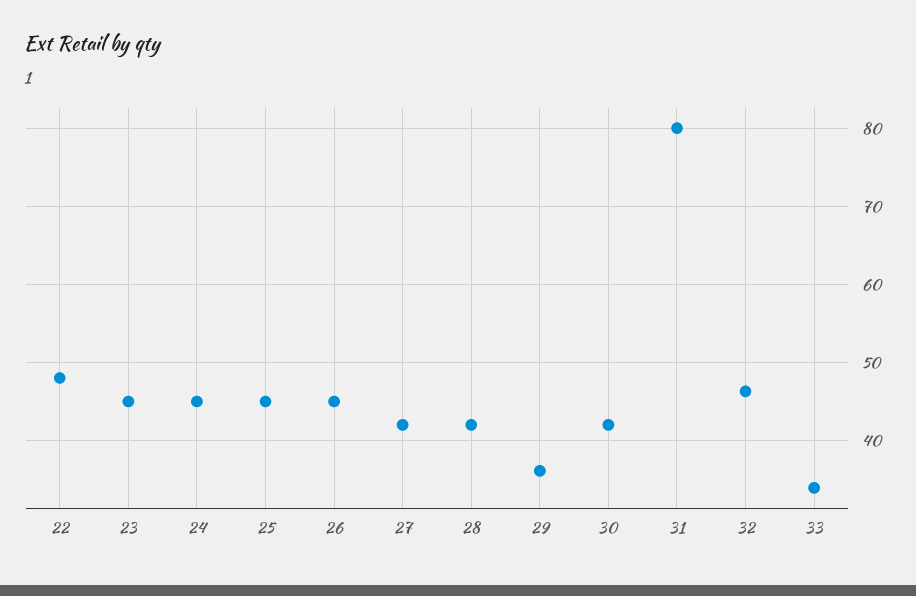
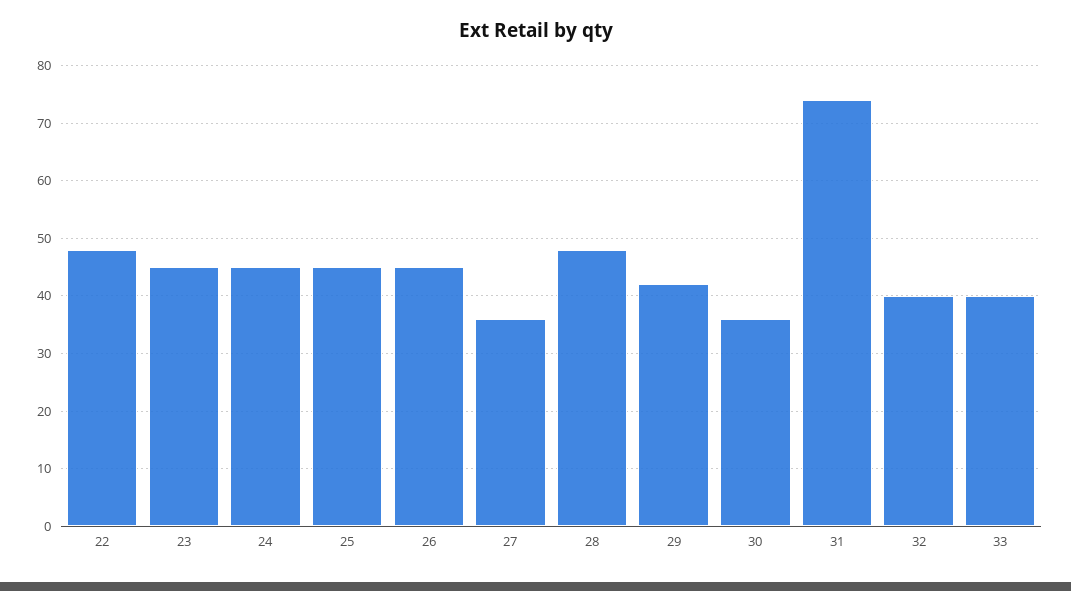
  {
    "22": 48,
    "23": 45,
    "24": 45,
    "25": 45,
    "26": 45,
-   "27": 42,
+   "27": 36,
-   "28": 42,
+   "28": 48,
-   "29": 36,
+   "29": 42,
-   "30": 42,
+   "30": 36,
-   "31": 80,
+   "31": 74,
-   "32": 46,
+   "32": 40,
-   "33": 34
+   "33": 40
  }

